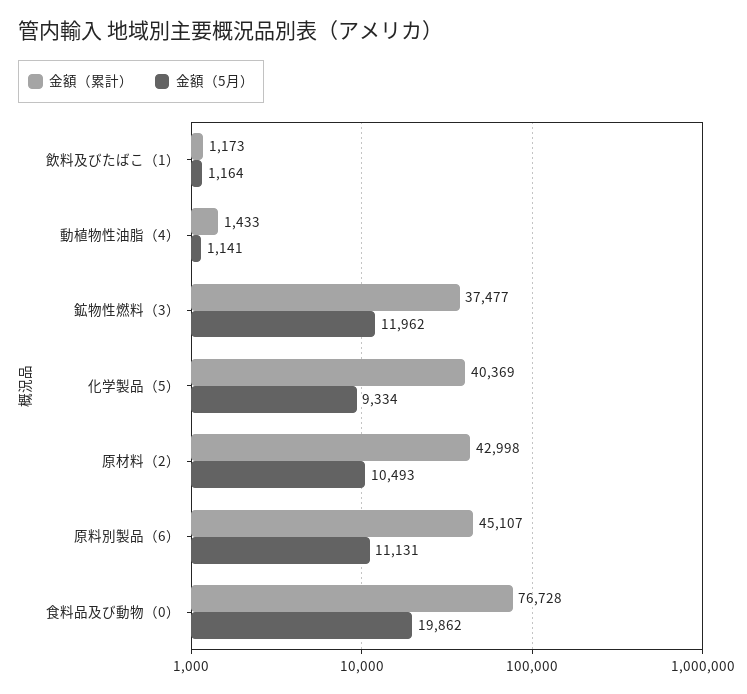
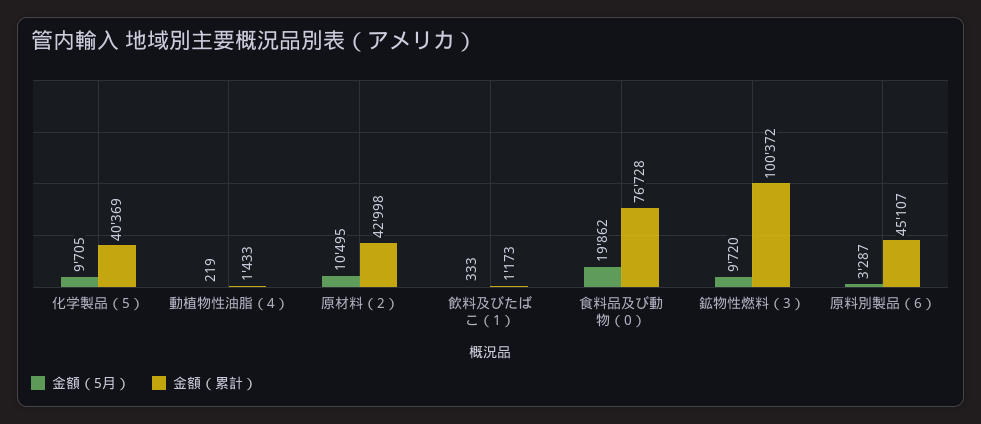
  {
    "金額（累計）": {
      "飲料及びたばこ（1）": 1173,
      "動植物性油脂（4）": 1433,
-     "鉱物性燃料（3）": 37477,
+     "鉱物性燃料（3）": 100372,
      "化学製品（5）": 40369,
      "原材料（2）": 42998,
      "原料別製品（6）": 45107,
      "食料品及び動物（0）": 76728
    },
    "金額（5月）": {
-     "飲料及びたばこ（1）": 1164,
+     "飲料及びたばこ（1）": 333,
-     "動植物性油脂（4）": 1141,
+     "動植物性油脂（4）": 219,
-     "鉱物性燃料（3）": 11962,
+     "鉱物性燃料（3）": 9720,
-     "化学製品（5）": 9334,
+     "化学製品（5）": 9705,
-     "原材料（2）": 10493,
+     "原材料（2）": 10495,
-     "原料別製品（6）": 11131,
+     "原料別製品（6）": 3287,
      "食料品及び動物（0）": 19862
    }
  }

